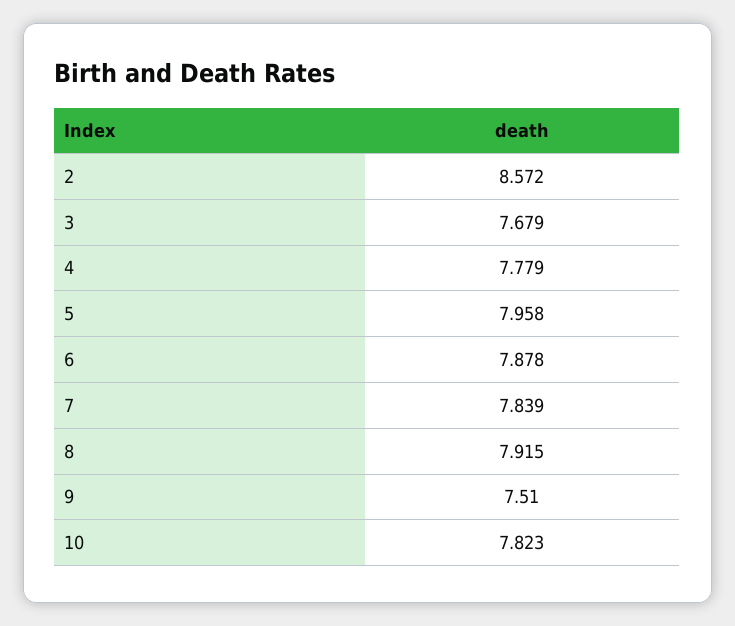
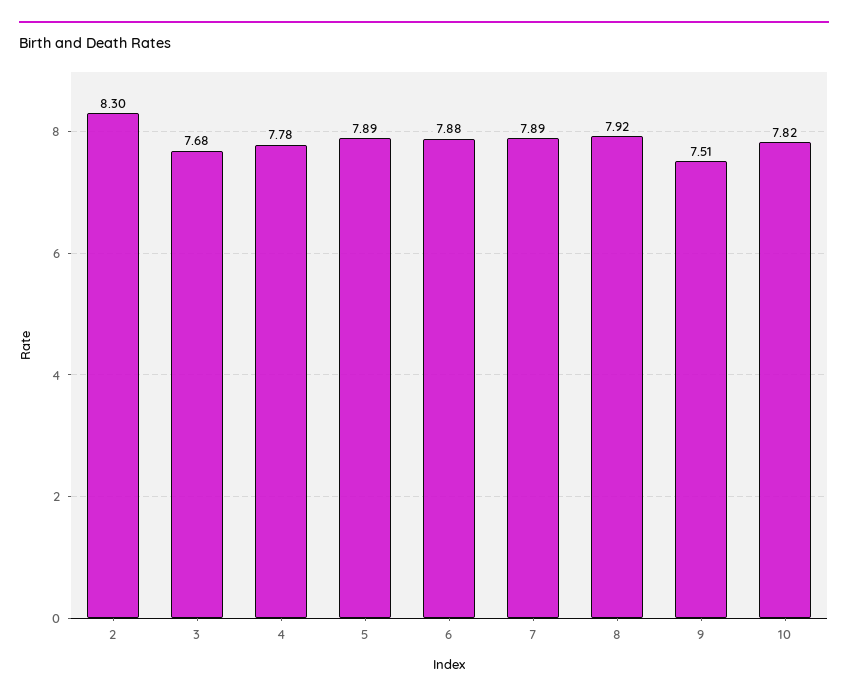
  {
-   "2": 8.572,
+   "2": 8.3,
    "3": 7.679,
    "4": 7.779,
-   "5": 7.958,
+   "5": 7.89,
    "6": 7.878,
-   "7": 7.839,
+   "7": 7.89,
    "8": 7.915,
    "9": 7.51,
    "10": 7.823
  }

